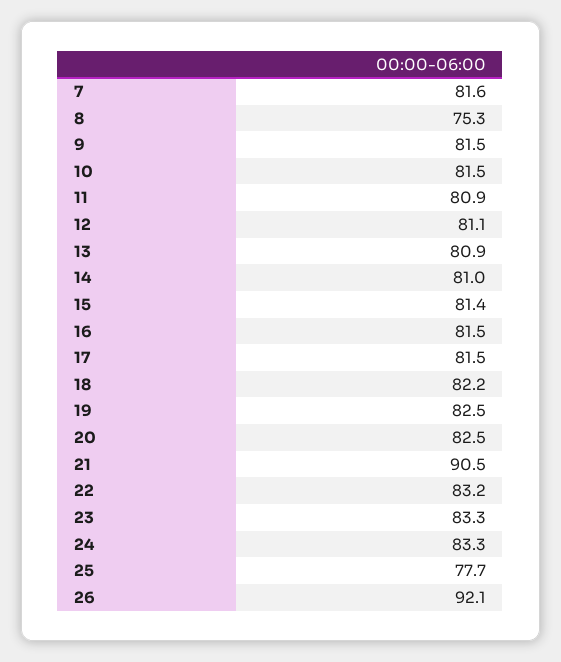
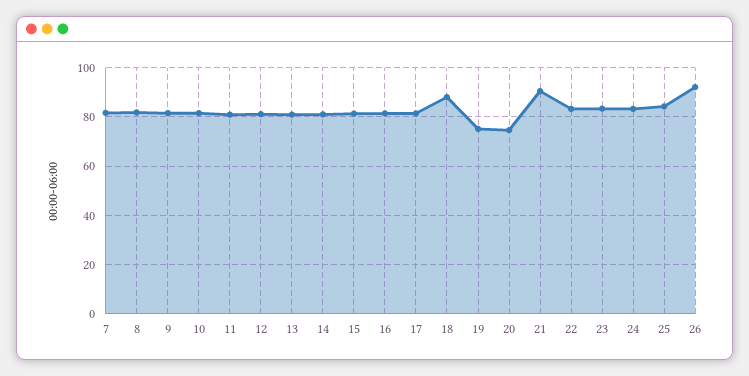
  {
    "7": 81.6,
-   "8": 75.3,
+   "8": 82.5,
    "9": 81.5,
    "10": 81.5,
    "11": 80.9,
    "12": 81.1,
    "13": 80.9,
    "14": 81,
    "15": 81.4,
    "16": 81.5,
    "17": 81.5,
-   "18": 82.2,
+   "18": 87.5,
-   "19": 82.5,
+   "19": 75,
-   "20": 82.5,
+   "20": 75,
    "21": 90.5,
    "22": 83.2,
    "23": 83.3,
    "24": 83.3,
-   "25": 77.7,
+   "25": 85,
    "26": 92.1
  }

